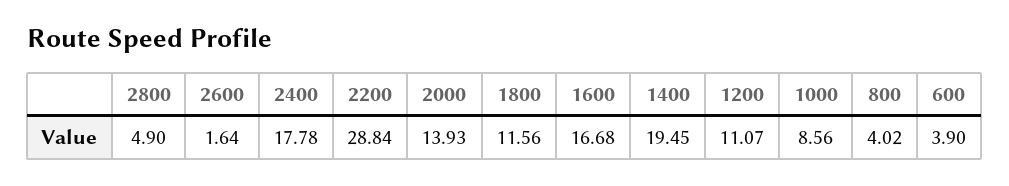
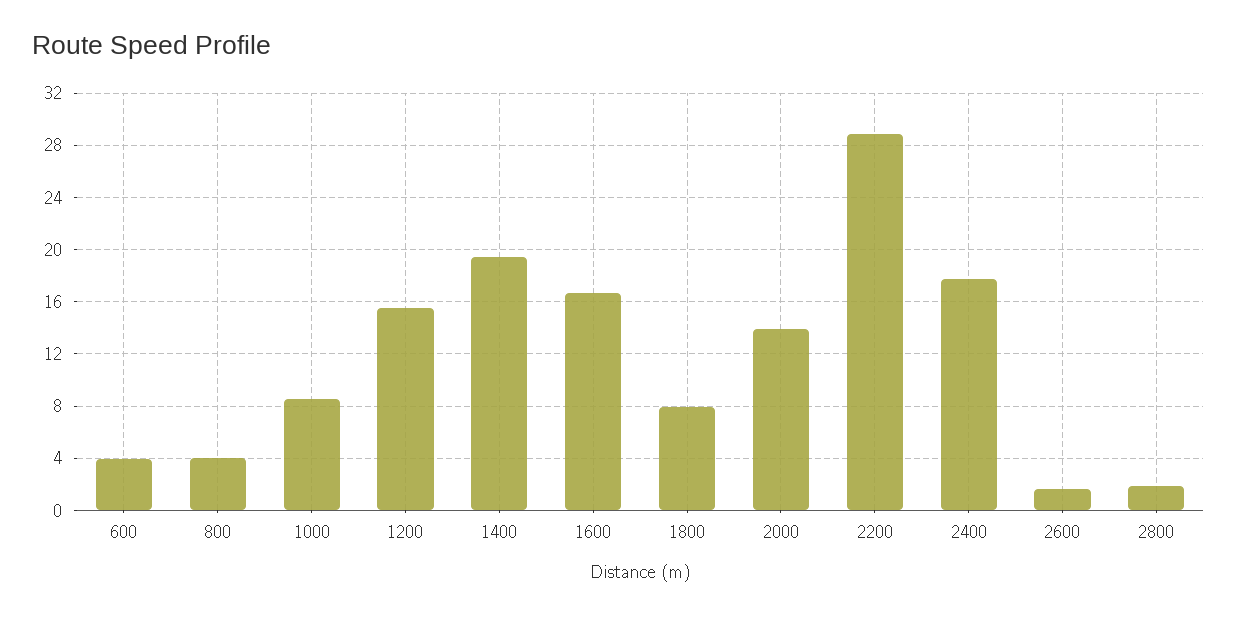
  {
-   "2800": 4.9,
+   "2800": 2,
    "2600": 1.64,
    "2400": 17.78,
    "2200": 28.84,
    "2000": 13.93,
-   "1800": 11.56,
+   "1800": 8,
    "1600": 16.68,
    "1400": 19.45,
-   "1200": 11.07,
+   "1200": 15.5,
    "1000": 8.56,
    "800": 4.02,
    "600": 3.9
  }

